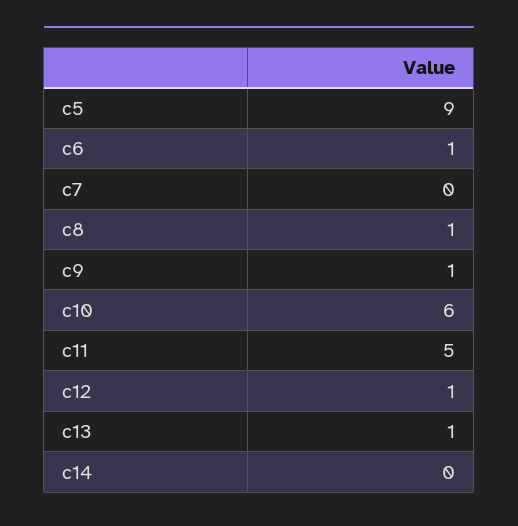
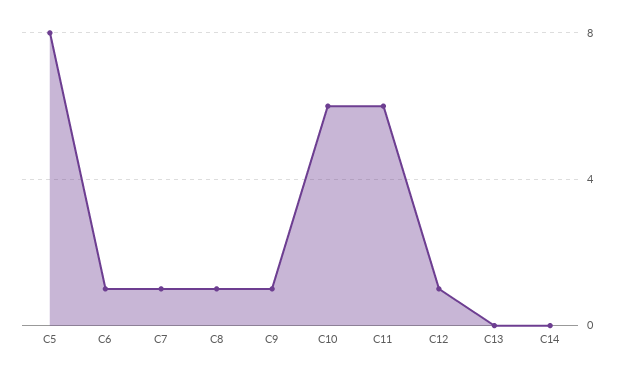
  {
-   "c5": 9,
+   "c5": 8,
    "c6": 1,
-   "c7": 0,
+   "c7": 1,
    "c8": 1,
    "c9": 1,
    "c10": 6,
-   "c11": 5,
+   "c11": 6,
    "c12": 1,
-   "c13": 1,
+   "c13": 0,
    "c14": 0
  }

